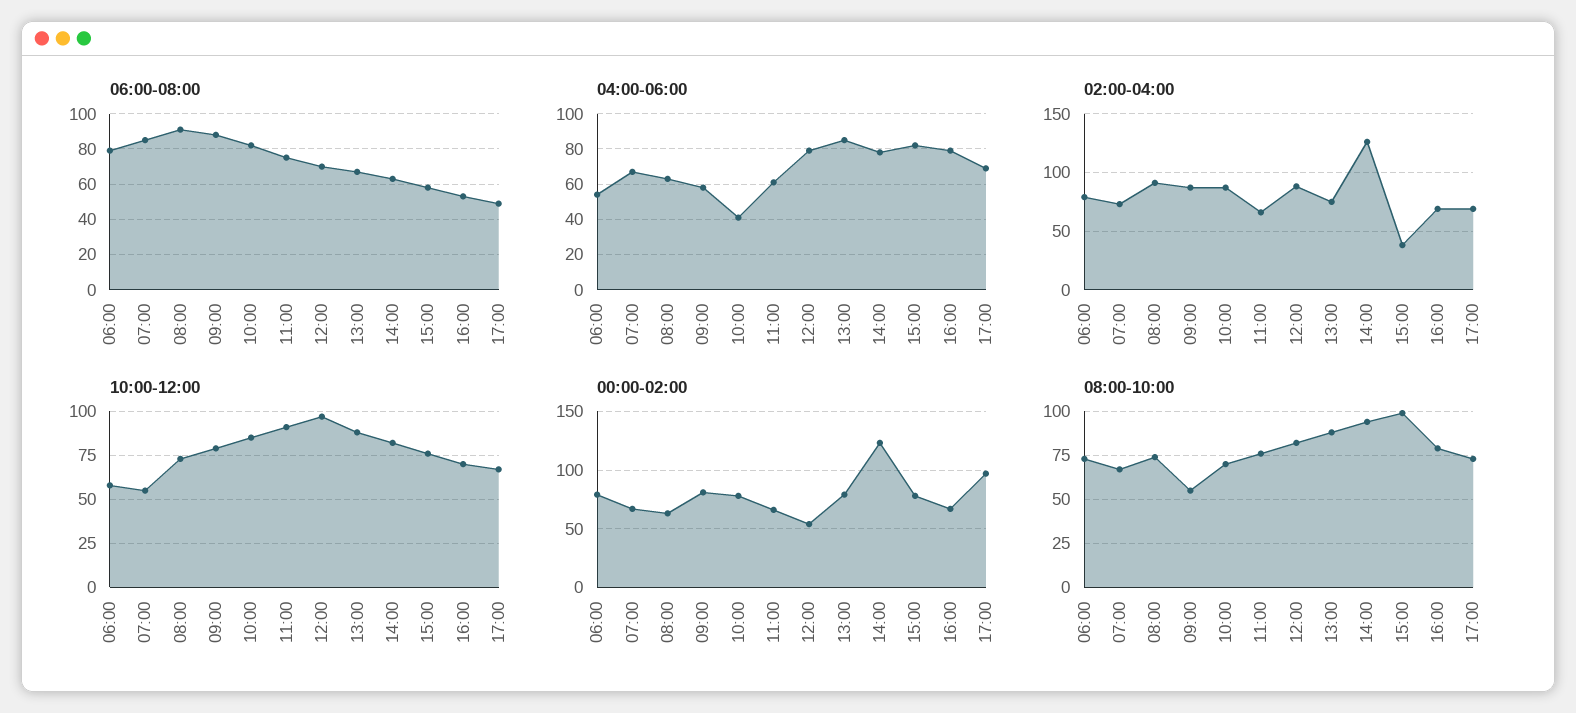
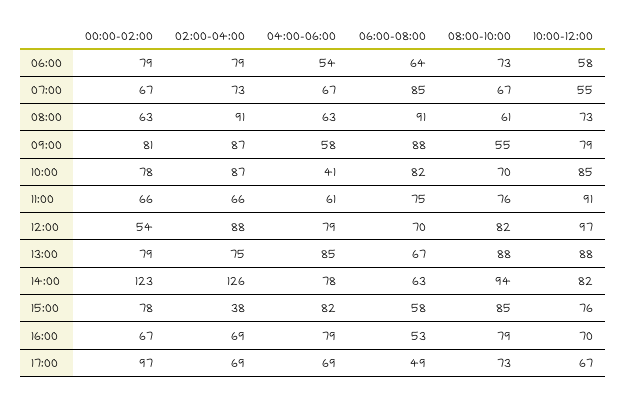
  {
    "06:00-08:00": {
-     "06:00": 80,
+     "06:00": 64,
      "07:00": 85,
      "08:00": 91,
      "09:00": 88,
      "10:00": 82,
      "11:00": 75,
      "12:00": 70,
      "13:00": 67,
      "14:00": 63,
      "15:00": 58,
      "16:00": 53,
      "17:00": 49
    },
    "04:00-06:00": {
      "06:00": 54,
      "07:00": 67,
      "08:00": 63,
      "09:00": 58,
      "10:00": 41,
      "11:00": 61,
      "12:00": 79,
      "13:00": 85,
      "14:00": 78,
      "15:00": 82,
      "16:00": 79,
      "17:00": 69
    },
    "02:00-04:00": {
      "06:00": 79,
      "07:00": 73,
      "08:00": 91,
      "09:00": 87,
      "10:00": 87,
      "11:00": 66,
      "12:00": 88,
      "13:00": 75,
      "14:00": 126,
      "15:00": 38,
      "16:00": 69,
      "17:00": 69
    },
    "10:00-12:00": {
      "06:00": 58,
      "07:00": 55,
      "08:00": 73,
      "09:00": 79,
      "10:00": 85,
      "11:00": 91,
      "12:00": 97,
      "13:00": 88,
      "14:00": 82,
      "15:00": 76,
      "16:00": 70,
      "17:00": 67
    },
    "00:00-02:00": {
      "06:00": 79,
      "07:00": 67,
      "08:00": 63,
      "09:00": 81,
      "10:00": 78,
      "11:00": 66,
      "12:00": 54,
      "13:00": 79,
      "14:00": 123,
      "15:00": 78,
      "16:00": 67,
      "17:00": 97
    },
    "08:00-10:00": {
      "06:00": 73,
      "07:00": 67,
-     "08:00": 75,
+     "08:00": 61,
      "09:00": 55,
      "10:00": 70,
      "11:00": 76,
      "12:00": 82,
      "13:00": 88,
      "14:00": 94,
-     "15:00": 100,
+     "15:00": 85,
      "16:00": 79,
      "17:00": 73
    }
  }

